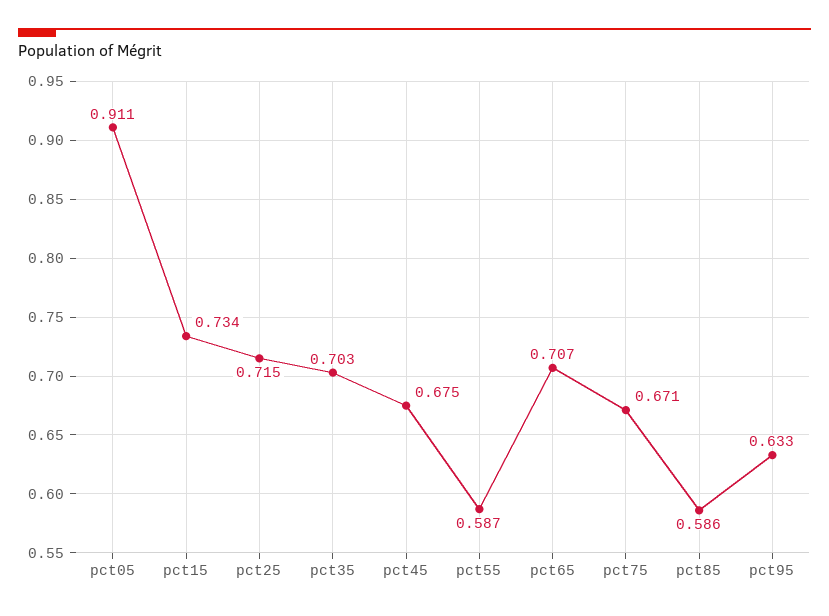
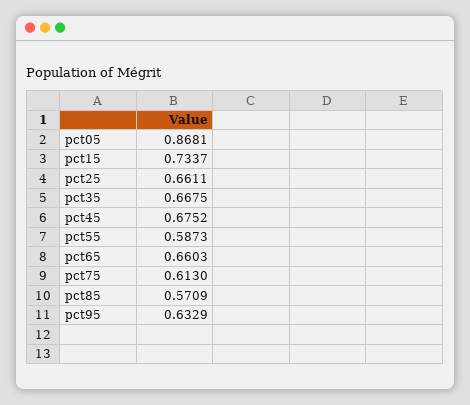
  {
-   "pct05": 0.911,
+   "pct05": 0.8681,
    "pct15": 0.7337,
-   "pct25": 0.715,
+   "pct25": 0.6611,
-   "pct35": 0.703,
+   "pct35": 0.6675,
    "pct45": 0.6752,
    "pct55": 0.5873,
-   "pct65": 0.707,
+   "pct65": 0.6603,
-   "pct75": 0.671,
+   "pct75": 0.613,
-   "pct85": 0.586,
+   "pct85": 0.5709,
    "pct95": 0.6329
  }

